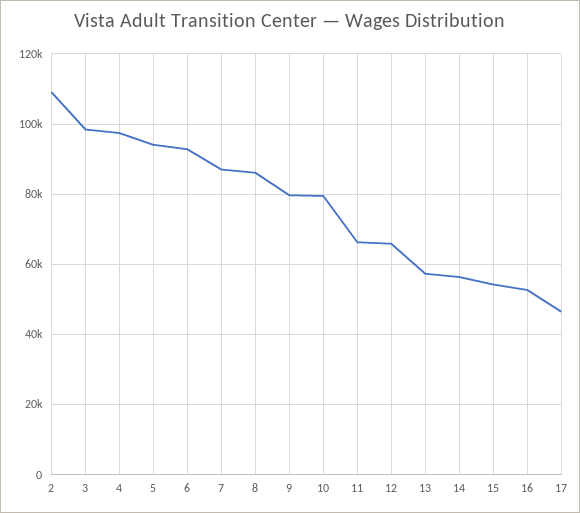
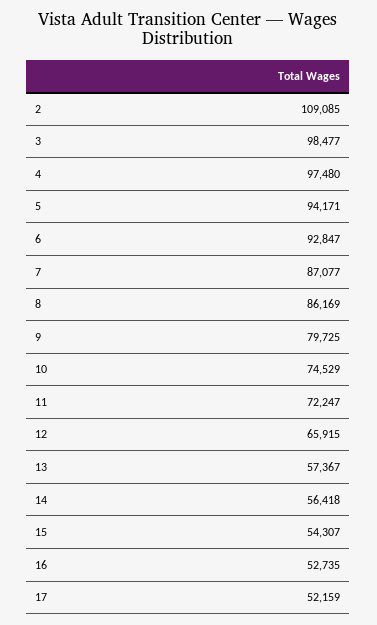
  {
    "2": 109085,
    "3": 98477,
    "4": 97480,
    "5": 94171,
    "6": 92847,
    "7": 87077,
    "8": 86169,
    "9": 79725,
-   "10": 80000,
+   "10": 74529,
-   "11": 66000,
+   "11": 72247,
    "12": 65915,
    "13": 57367,
    "14": 56418,
    "15": 54307,
    "16": 52735,
-   "17": 46000
+   "17": 52159
  }

